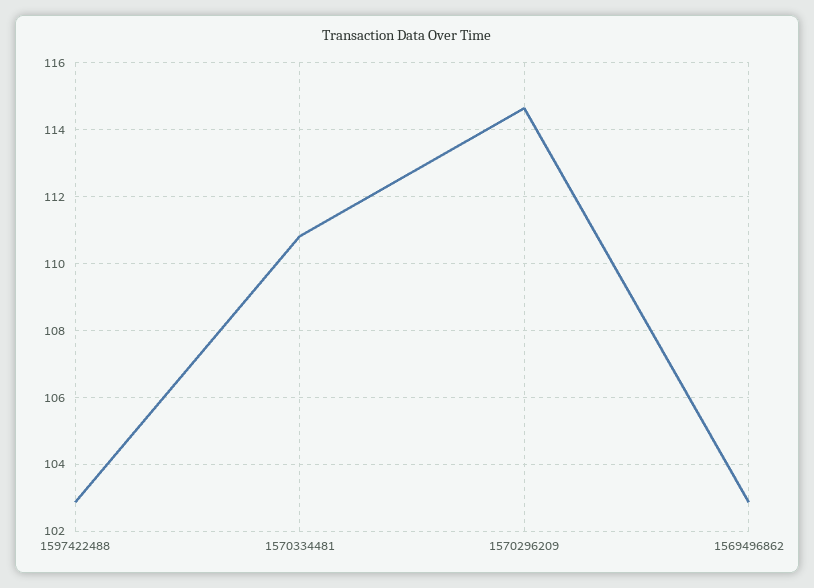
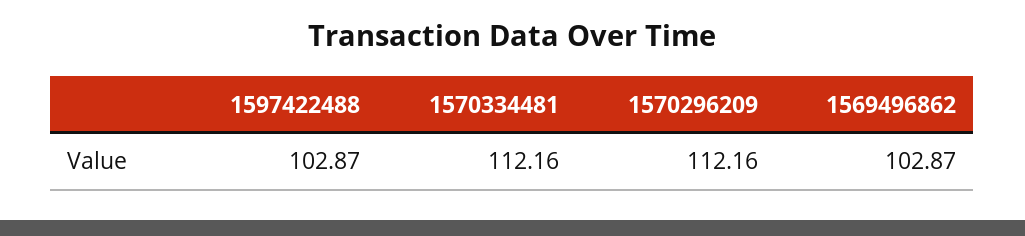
  {
    "1597422488": 102.87,
-   "1570334481": 110.8,
+   "1570334481": 112.16,
-   "1570296209": 114.6,
+   "1570296209": 112.16,
    "1569496862": 102.87
  }

